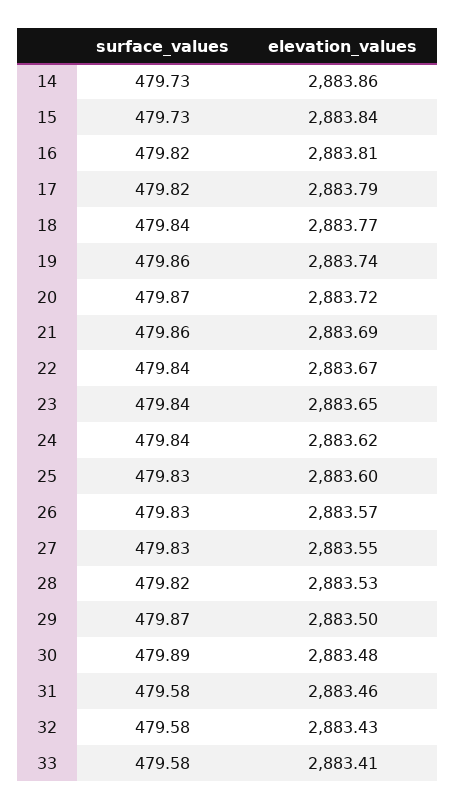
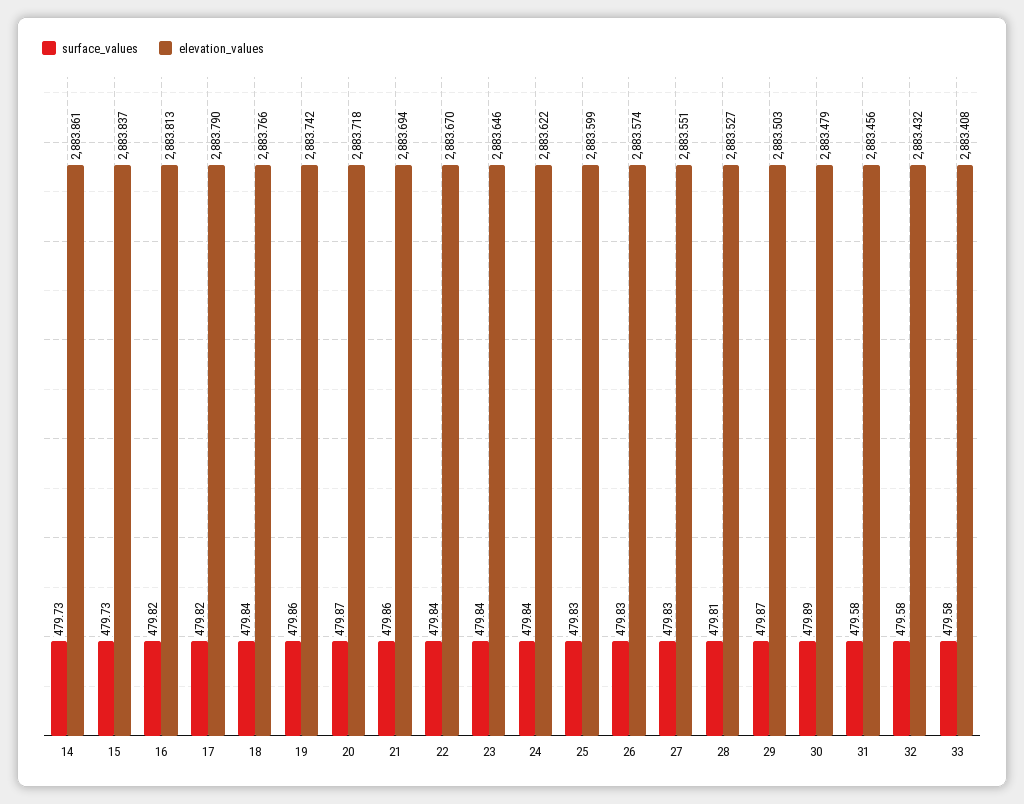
  {
    "surface_values": {
      "14": 479.73,
      "15": 479.73,
      "16": 479.82,
      "17": 479.82,
      "18": 479.84,
      "19": 479.86,
      "20": 479.87,
      "21": 479.86,
      "22": 479.84,
      "23": 479.84,
      "24": 479.84,
      "25": 479.83,
      "26": 479.83,
      "27": 479.83,
-     "28": 479.82,
+     "28": 479.81,
      "29": 479.87,
      "30": 479.89,
      "31": 479.58,
      "32": 479.58,
      "33": 479.58
    },
    "elevation_values": {
      "14": 2883.861,
      "15": 2883.837,
      "16": 2883.813,
      "17": 2883.79,
      "18": 2883.766,
      "19": 2883.742,
      "20": 2883.718,
      "21": 2883.694,
      "22": 2883.67,
      "23": 2883.646,
      "24": 2883.622,
      "25": 2883.599,
      "26": 2883.574,
      "27": 2883.551,
      "28": 2883.527,
      "29": 2883.503,
      "30": 2883.479,
      "31": 2883.456,
      "32": 2883.432,
      "33": 2883.408
    }
  }

